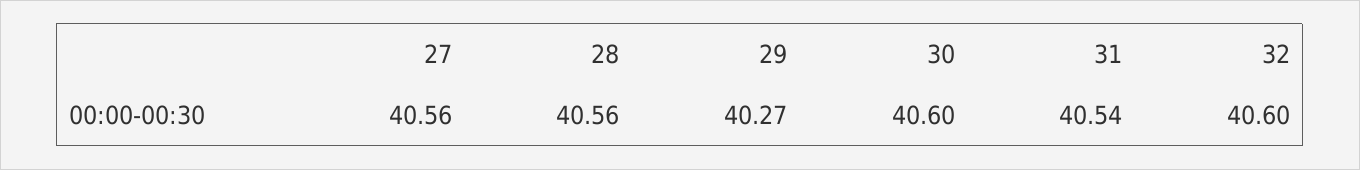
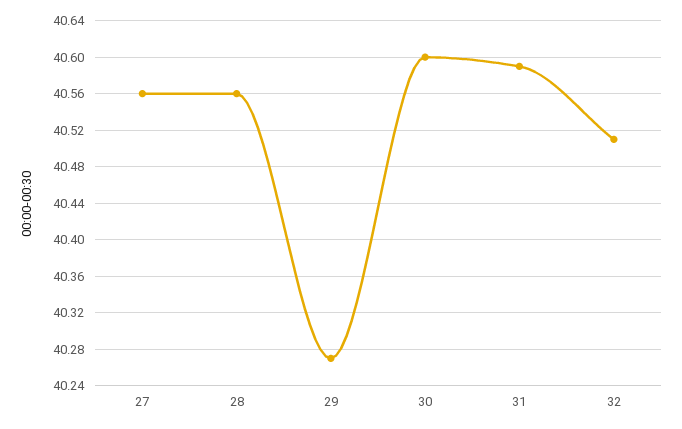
  {
    "27": 40.56,
    "28": 40.56,
    "29": 40.27,
    "30": 40.6,
-   "31": 40.54,
+   "31": 40.59,
-   "32": 40.6
+   "32": 40.51
  }

